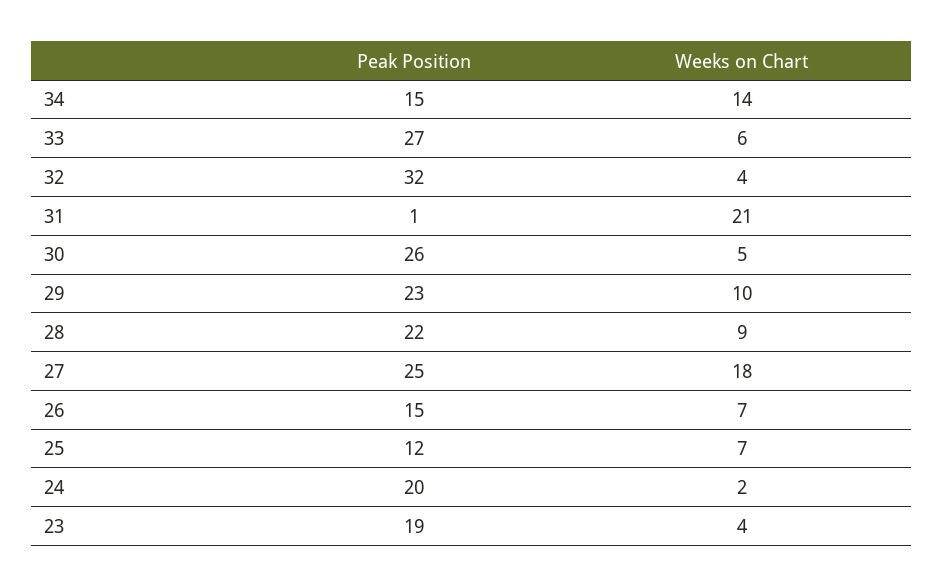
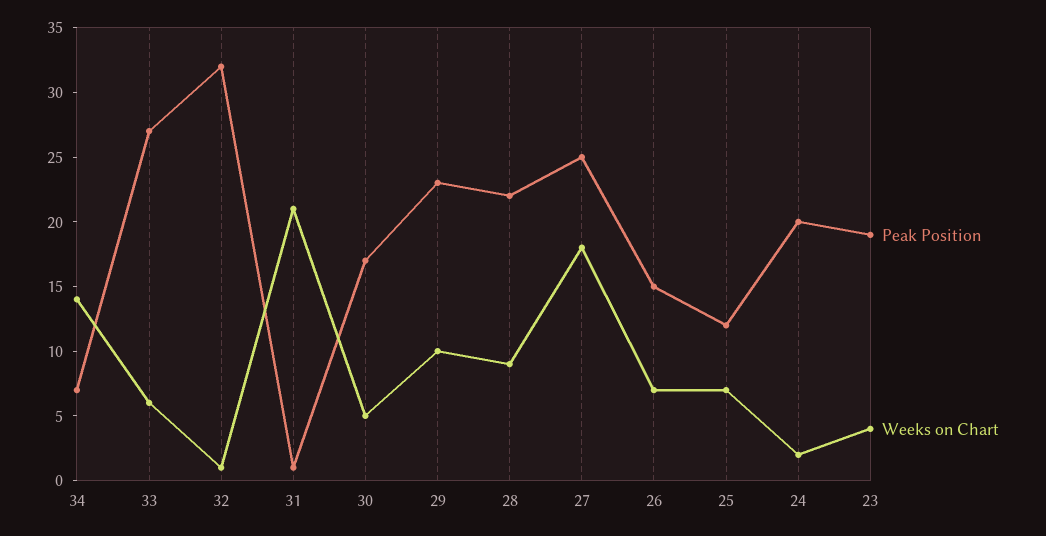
  {
    "Peak Position": {
-     "34": 15,
+     "34": 7,
      "33": 27,
      "32": 32,
      "31": 1,
-     "30": 26,
+     "30": 17,
      "29": 23,
      "28": 22,
      "27": 25,
      "26": 15,
      "25": 12,
      "24": 20,
      "23": 19
    },
    "Weeks on Chart": {
      "34": 14,
      "33": 6,
-     "32": 4,
+     "32": 1,
      "31": 21,
      "30": 5,
      "29": 10,
      "28": 9,
      "27": 18,
      "26": 7,
      "25": 7,
      "24": 2,
      "23": 4
    }
  }

